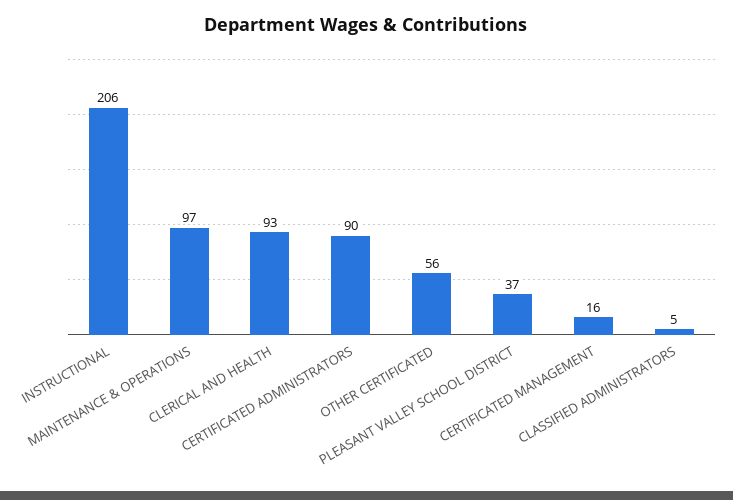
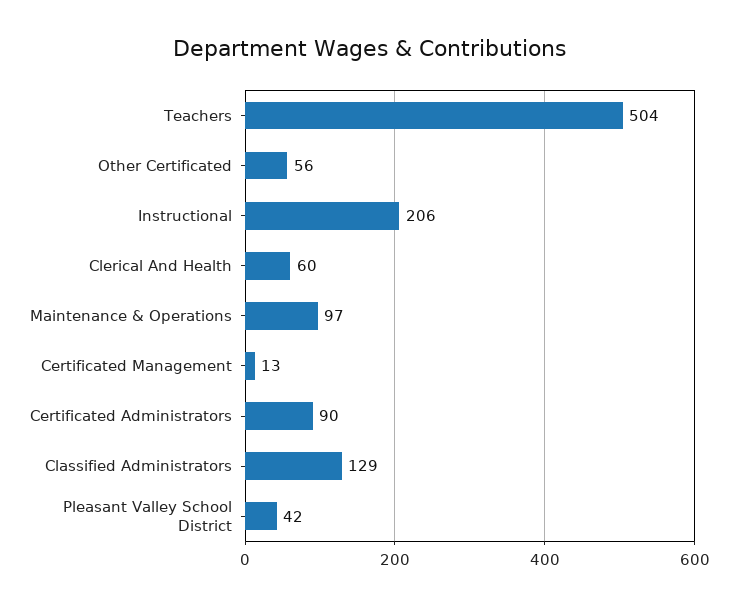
  {
    "INSTRUCTIONAL": 206,
    "MAINTENANCE & OPERATIONS": 97,
-   "CLERICAL AND HEALTH": 93,
+   "CLERICAL AND HEALTH": 60,
    "CERTIFICATED ADMINISTRATORS": 90,
    "OTHER CERTIFICATED": 56,
-   "PLEASANT VALLEY SCHOOL DISTRICT": 37,
+   "PLEASANT VALLEY SCHOOL DISTRICT": 42,
-   "CERTIFICATED MANAGEMENT": 16,
+   "CERTIFICATED MANAGEMENT": 13,
-   "CLASSIFIED ADMINISTRATORS": 5
+   "CLASSIFIED ADMINISTRATORS": 129,
+   "Teachers": 504
  }

